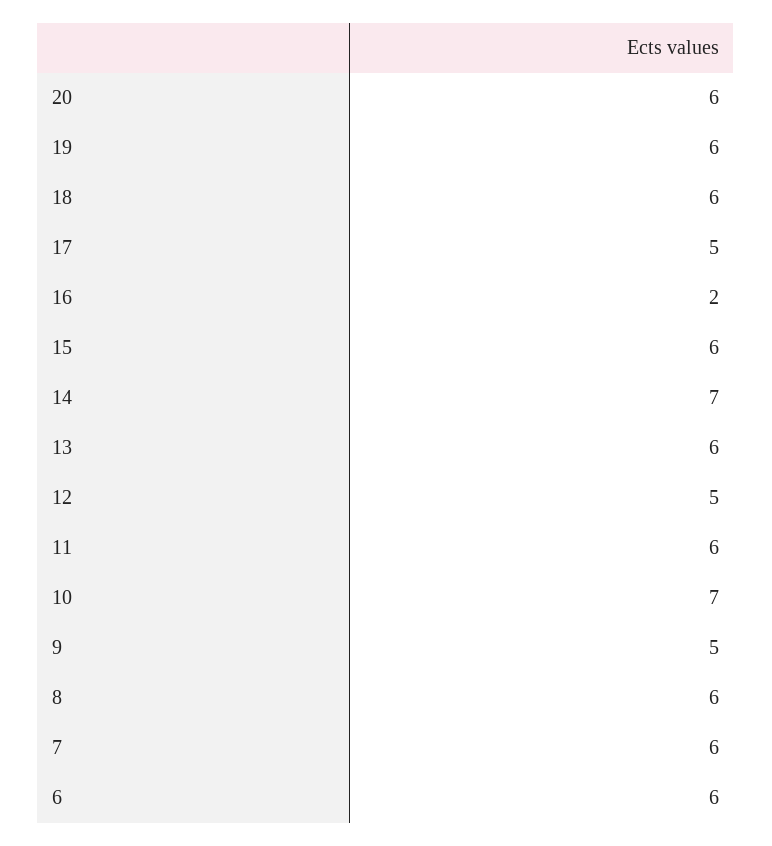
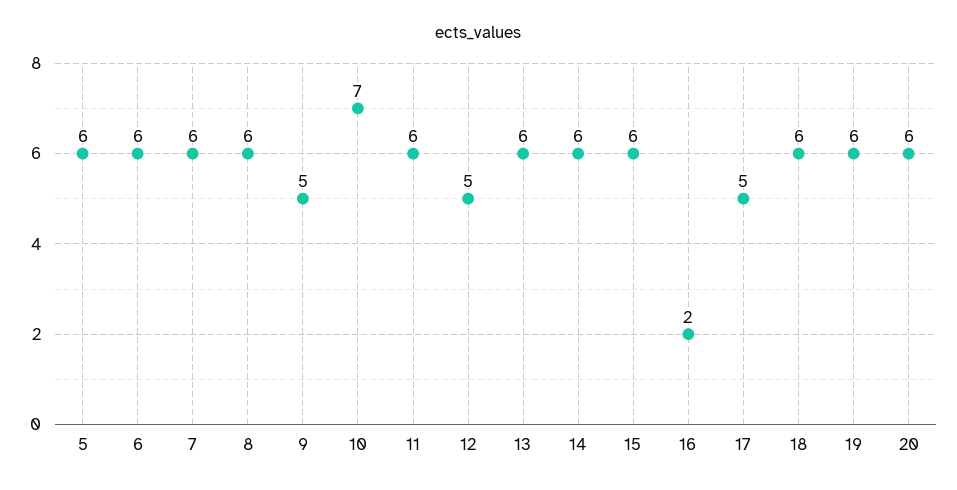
  {
    "20": 6,
    "19": 6,
    "18": 6,
    "17": 5,
    "16": 2,
    "15": 6,
-   "14": 7,
+   "14": 6,
    "13": 6,
    "12": 5,
    "11": 6,
    "10": 7,
    "9": 5,
    "8": 6,
    "7": 6,
-   "6": 6
+   "6": 6,
+   "5": 6
  }

